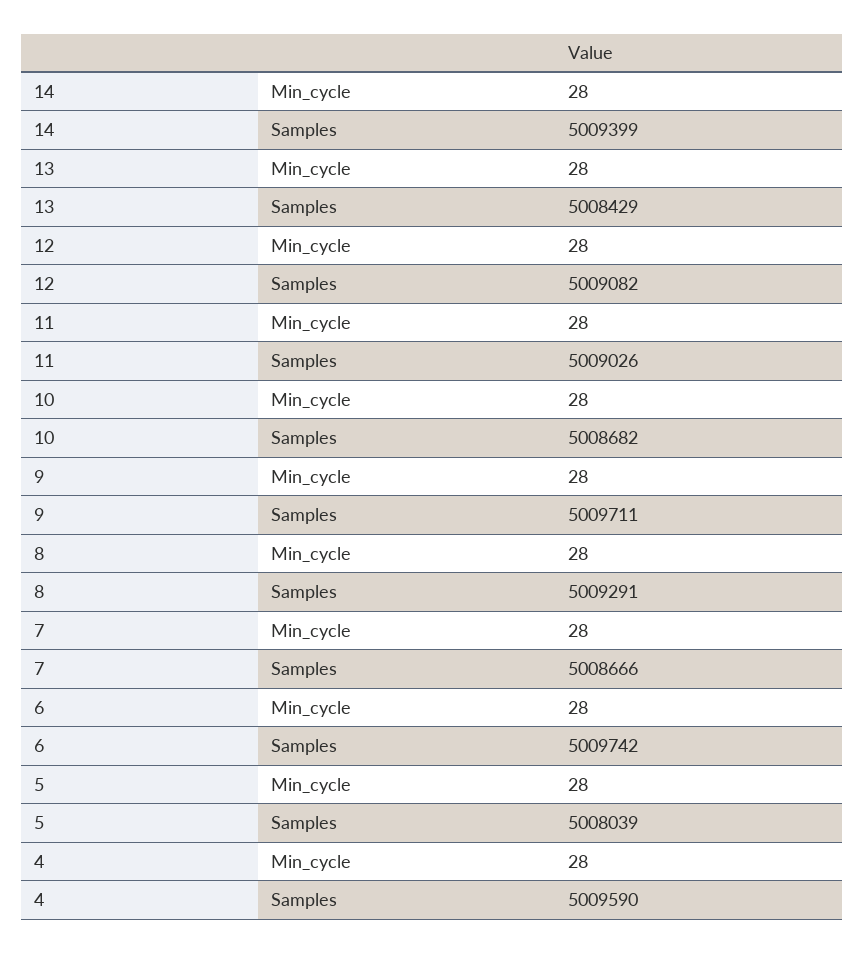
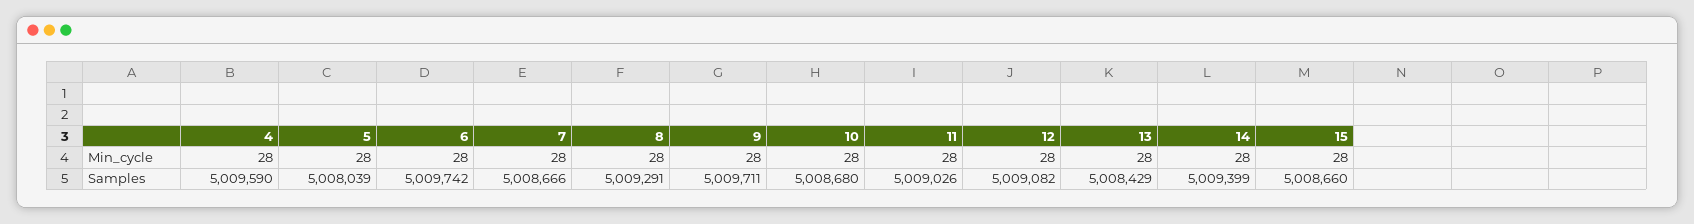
  {
    "14": {
      "Min_cycle": 28,
      "Samples": 5009399
    },
    "13": {
      "Min_cycle": 28,
      "Samples": 5008429
    },
    "12": {
      "Min_cycle": 28,
      "Samples": 5009082
    },
    "11": {
      "Min_cycle": 28,
      "Samples": 5009026
    },
    "10": {
      "Min_cycle": 28,
-     "Samples": 5008682
+     "Samples": 5008680
    },
    "9": {
      "Min_cycle": 28,
      "Samples": 5009711
    },
    "8": {
      "Min_cycle": 28,
      "Samples": 5009291
    },
    "7": {
      "Min_cycle": 28,
      "Samples": 5008666
    },
    "6": {
      "Min_cycle": 28,
      "Samples": 5009742
    },
    "5": {
      "Min_cycle": 28,
      "Samples": 5008039
    },
    "4": {
      "Min_cycle": 28,
      "Samples": 5009590
-   }
+   },
+   "15": {
+     "Min_cycle": 28,
+     "Samples": 5008660
+   }
  }

